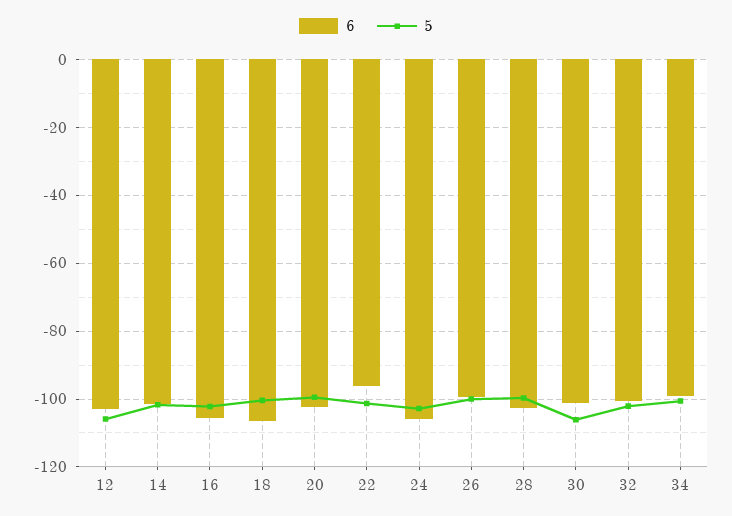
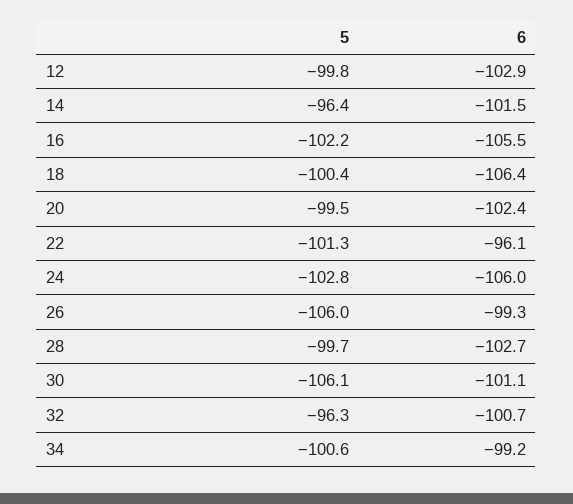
  {
    "6": {
      "12": -102.9,
      "14": -101.5,
      "16": -105.5,
      "18": -106.4,
      "20": -102.4,
      "22": -96.1,
      "24": -106,
      "26": -99.3,
      "28": -102.7,
      "30": -101.1,
      "32": -100.7,
      "34": -99.2
    },
    "5": {
-     "12": -106,
+     "12": -99.8,
-     "14": -102,
+     "14": -96.4,
      "16": -102.2,
      "18": -100.4,
      "20": -99.5,
      "22": -101.3,
      "24": -102.8,
-     "26": -100,
+     "26": -106,
      "28": -99.7,
      "30": -106.1,
-     "32": -102,
+     "32": -96.3,
      "34": -100.6
    }
  }

